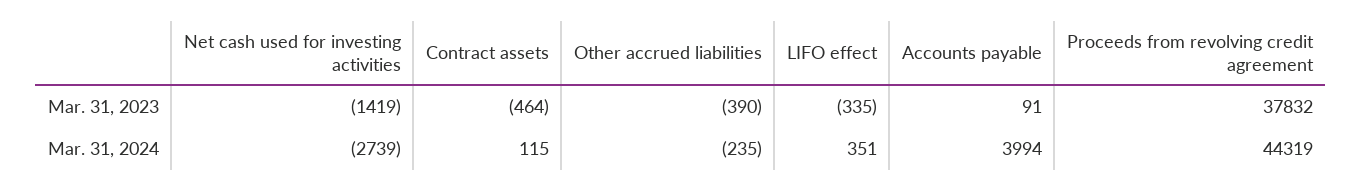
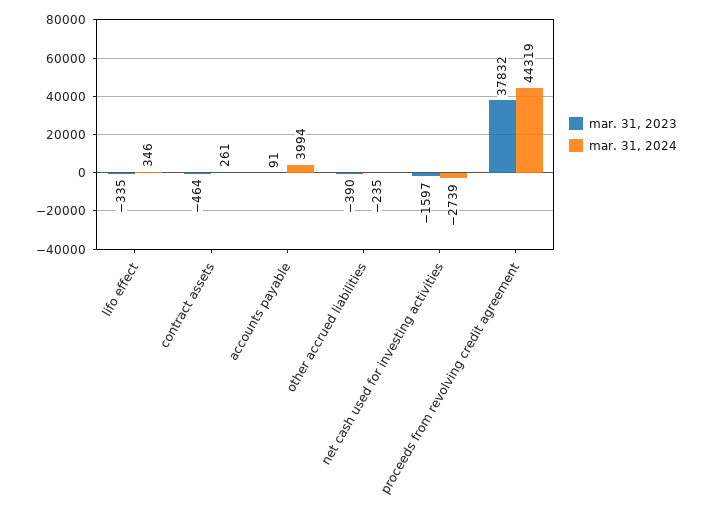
  {
    "Mar. 31, 2023": {
-     "Net cash used for investing activities": -1419,
+     "Net cash used for investing activities": -1597,
      "Contract assets": -464,
      "Other accrued liabilities": -390,
      "LIFO effect": -335,
      "Accounts payable": 91,
      "Proceeds from revolving credit agreement": 37832
    },
    "Mar. 31, 2024": {
      "Net cash used for investing activities": -2739,
-     "Contract assets": 115,
+     "Contract assets": 261,
      "Other accrued liabilities": -235,
-     "LIFO effect": 351,
+     "LIFO effect": 346,
      "Accounts payable": 3994,
      "Proceeds from revolving credit agreement": 44319
    }
  }

